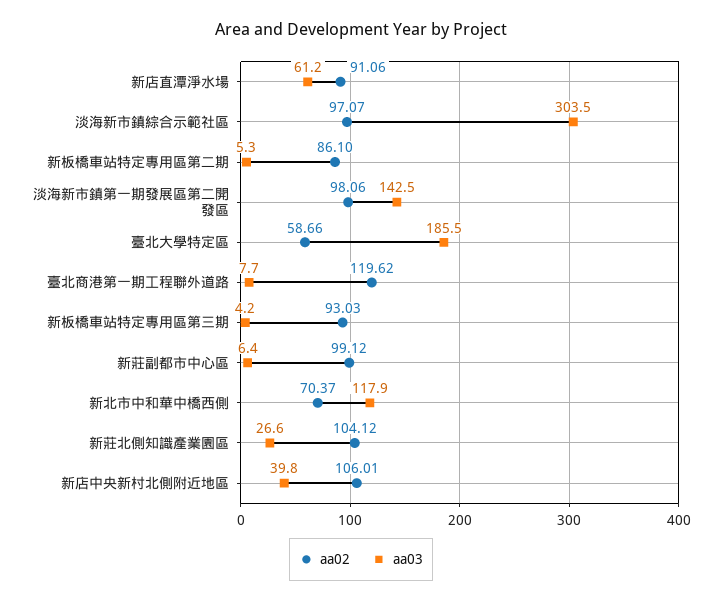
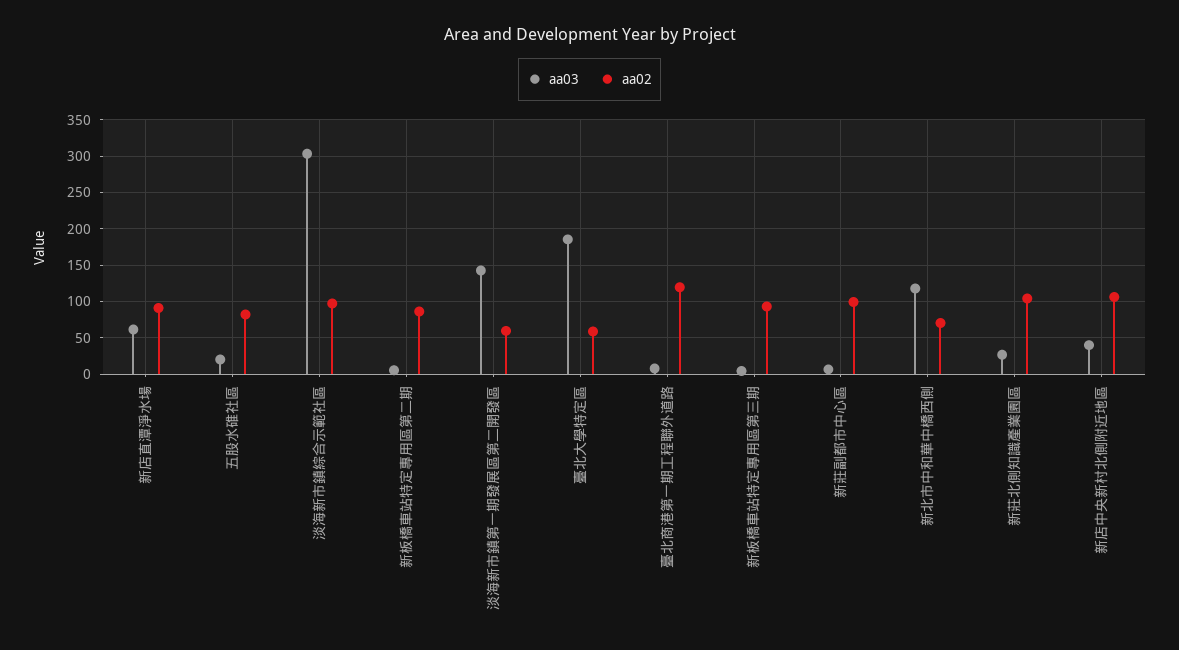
  {
    "aa02": {
      "新店直潭淨水場": 91.06,
      "淡海新市鎮綜合示範社區": 97.07,
      "新板橋車站特定專用區第二期": 86.1,
-     "淡海新市鎮第一期發展區第二開發區": 98.06,
+     "淡海新市鎮第一期發展區第二開發區": 60,
      "臺北大學特定區": 58.66,
      "臺北商港第一期工程聯外道路": 119.62,
      "新板橋車站特定專用區第三期": 93.03,
      "新莊副都市中心區": 99.12,
      "新北市中和華中橋西側": 70.37,
      "新莊北側知識產業園區": 104.12,
-     "新店中央新村北側附近地區": 106.01
+     "新店中央新村北側附近地區": 106.01,
+     "五股水碓社區": 80
    },
    "aa03": {
      "新店直潭淨水場": 61.2,
      "淡海新市鎮綜合示範社區": 303.5,
      "新板橋車站特定專用區第二期": 5.3,
      "淡海新市鎮第一期發展區第二開發區": 142.5,
      "臺北大學特定區": 185.5,
      "臺北商港第一期工程聯外道路": 7.7,
      "新板橋車站特定專用區第三期": 4.2,
      "新莊副都市中心區": 6.4,
      "新北市中和華中橋西側": 117.9,
      "新莊北側知識產業園區": 26.6,
-     "新店中央新村北側附近地區": 39.8
+     "新店中央新村北側附近地區": 39.8,
+     "五股水碓社區": 20
    }
  }

